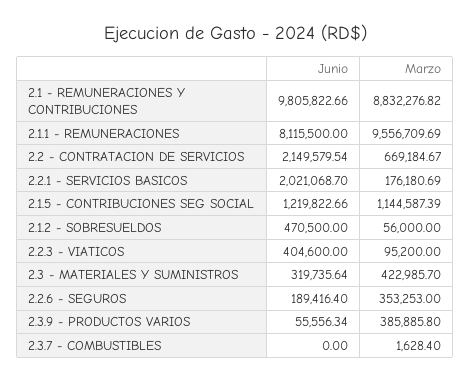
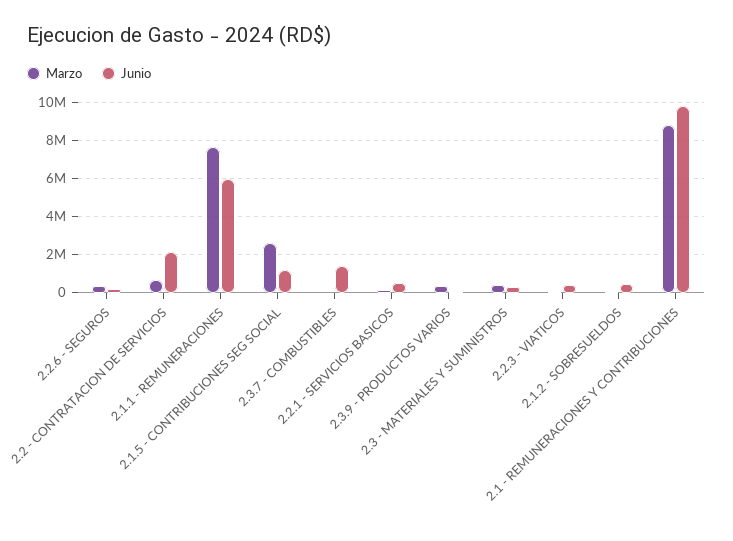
  {
    "Junio": {
      "2.1 - REMUNERACIONES Y CONTRIBUCIONES": 9805822.66,
-     "2.1.1 - REMUNERACIONES": 8115500,
+     "2.1.1 - REMUNERACIONES": 6000000,
      "2.2 - CONTRATACION DE SERVICIOS": 2149579.54,
-     "2.2.1 - SERVICIOS BASICOS": 2021068.7,
+     "2.2.1 - SERVICIOS BASICOS": 500000,
      "2.1.5 - CONTRIBUCIONES SEG SOCIAL": 1219822.66,
      "2.1.2 - SOBRESUELDOS": 470500,
      "2.2.3 - VIATICOS": 404600,
      "2.3 - MATERIALES Y SUMINISTROS": 319735.64,
      "2.2.6 - SEGUROS": 189416.4,
      "2.3.9 - PRODUCTOS VARIOS": 55556.34,
-     "2.3.7 - COMBUSTIBLES": 0
+     "2.3.7 - COMBUSTIBLES": 1500000
    },
    "Marzo": {
      "2.1 - REMUNERACIONES Y CONTRIBUCIONES": 8832276.82,
-     "2.1.1 - REMUNERACIONES": 9556709.69,
+     "2.1.1 - REMUNERACIONES": 7500000,
      "2.2 - CONTRATACION DE SERVICIOS": 669184.67,
      "2.2.1 - SERVICIOS BASICOS": 176180.69,
-     "2.1.5 - CONTRIBUCIONES SEG SOCIAL": 1144587.39,
+     "2.1.5 - CONTRIBUCIONES SEG SOCIAL": 2500000,
      "2.1.2 - SOBRESUELDOS": 56000,
      "2.2.3 - VIATICOS": 95200,
      "2.3 - MATERIALES Y SUMINISTROS": 422985.7,
      "2.2.6 - SEGUROS": 353253,
      "2.3.9 - PRODUCTOS VARIOS": 385885.8,
      "2.3.7 - COMBUSTIBLES": 1628.4
    }
  }

